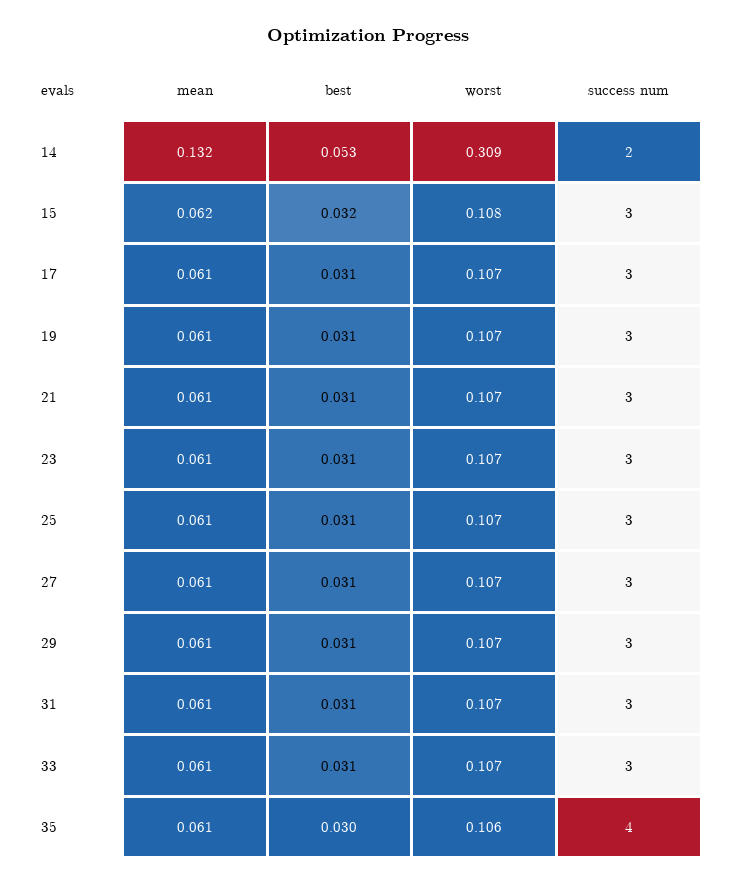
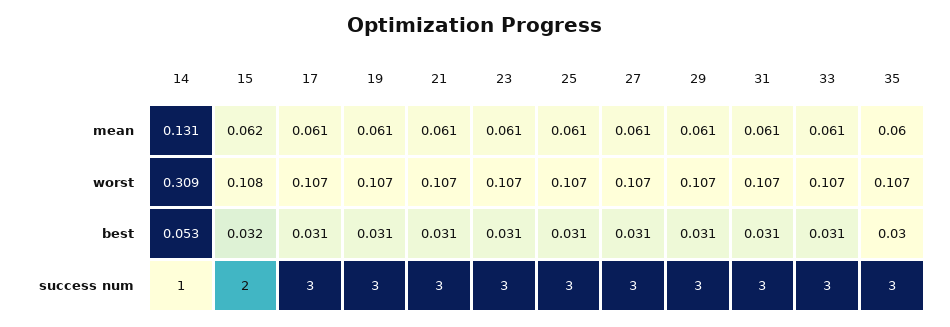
  {
    "mean": {
-     "14": 0.132,
+     "14": 0.131,
      "15": 0.062,
      "17": 0.061,
      "19": 0.061,
      "21": 0.061,
      "23": 0.061,
      "25": 0.061,
      "27": 0.061,
      "29": 0.061,
      "31": 0.061,
      "33": 0.061,
-     "35": 0.061
+     "35": 0.06
    },
    "best": {
      "14": 0.053,
      "15": 0.032,
      "17": 0.031,
      "19": 0.031,
      "21": 0.031,
      "23": 0.031,
      "25": 0.031,
      "27": 0.031,
      "29": 0.031,
      "31": 0.031,
      "33": 0.031,
      "35": 0.03
    },
    "worst": {
      "14": 0.309,
      "15": 0.108,
      "17": 0.107,
      "19": 0.107,
      "21": 0.107,
      "23": 0.107,
      "25": 0.107,
      "27": 0.107,
      "29": 0.107,
      "31": 0.107,
      "33": 0.107,
-     "35": 0.106
+     "35": 0.107
    },
    "success num": {
-     "14": 2,
+     "14": 1,
-     "15": 3,
+     "15": 2,
      "17": 3,
      "19": 3,
      "21": 3,
      "23": 3,
      "25": 3,
      "27": 3,
      "29": 3,
      "31": 3,
      "33": 3,
-     "35": 4
+     "35": 3
    }
  }

